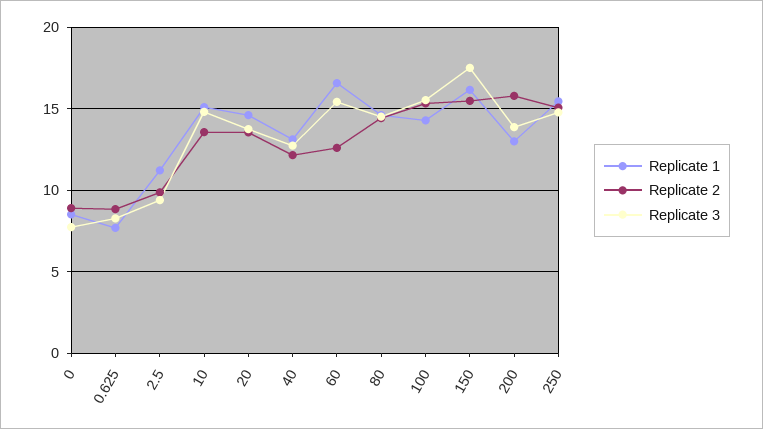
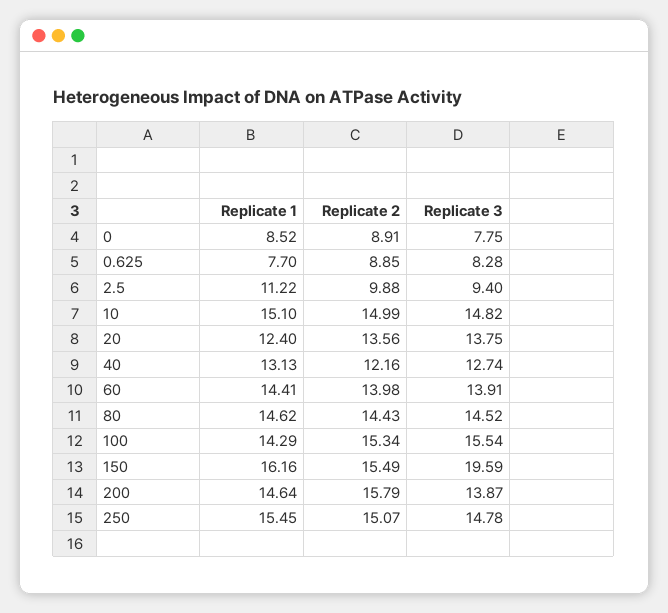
  {
    "Replicate 1": {
      "0": 8.52,
      "0.625": 7.7,
      "2.5": 11.22,
      "10": 15.1,
-     "20": 14.5,
+     "20": 12.4,
      "40": 13.13,
-     "60": 16.5,
+     "60": 14.41,
      "80": 14.62,
      "100": 14.29,
      "150": 16.16,
-     "200": 13,
+     "200": 14.64,
      "250": 15.45
    },
    "Replicate 2": {
      "0": 8.91,
      "0.625": 8.85,
      "2.5": 9.88,
-     "10": 13.5,
+     "10": 14.99,
      "20": 13.56,
      "40": 12.16,
-     "60": 12.5,
+     "60": 13.98,
      "80": 14.43,
      "100": 15.34,
      "150": 15.49,
      "200": 15.79,
      "250": 15.07
    },
    "Replicate 3": {
      "0": 7.75,
      "0.625": 8.28,
      "2.5": 9.4,
      "10": 14.82,
      "20": 13.75,
      "40": 12.74,
-     "60": 15.5,
+     "60": 13.91,
      "80": 14.52,
      "100": 15.54,
-     "150": 17.5,
+     "150": 19.59,
      "200": 13.87,
      "250": 14.78
    }
  }

